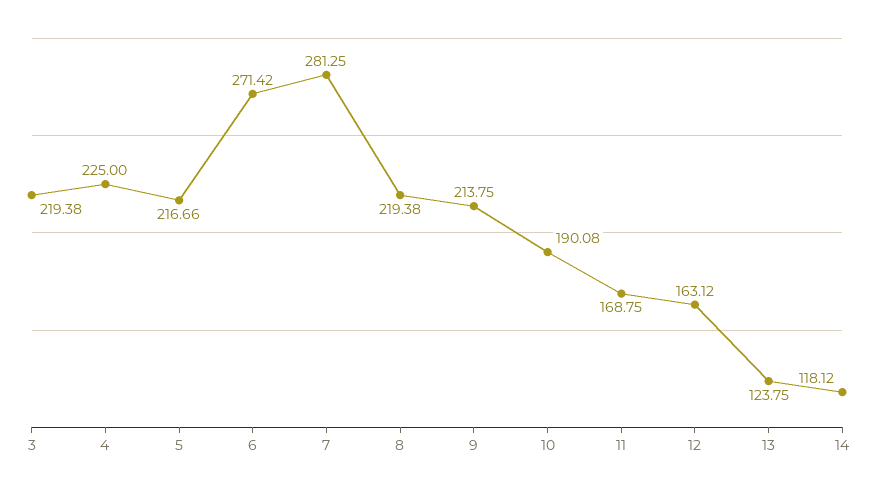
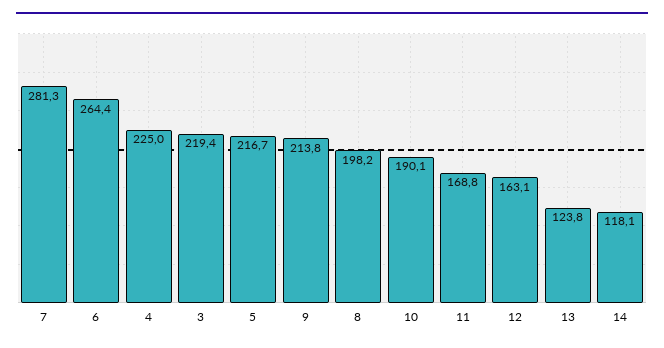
  {
    "3": 219.38,
    "4": 225,
    "5": 216.66,
-   "6": 271.42,
+   "6": 264.4,
    "7": 281.25,
-   "8": 219.38,
+   "8": 198.2,
    "9": 213.75,
    "10": 190.08,
    "11": 168.75,
    "12": 163.12,
    "13": 123.75,
    "14": 118.12
  }

